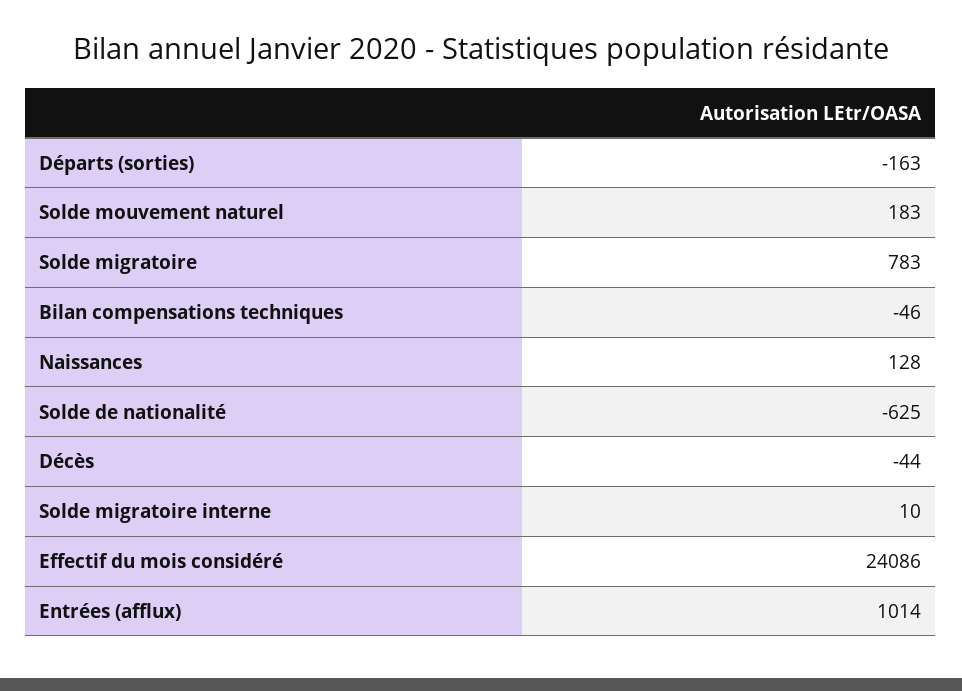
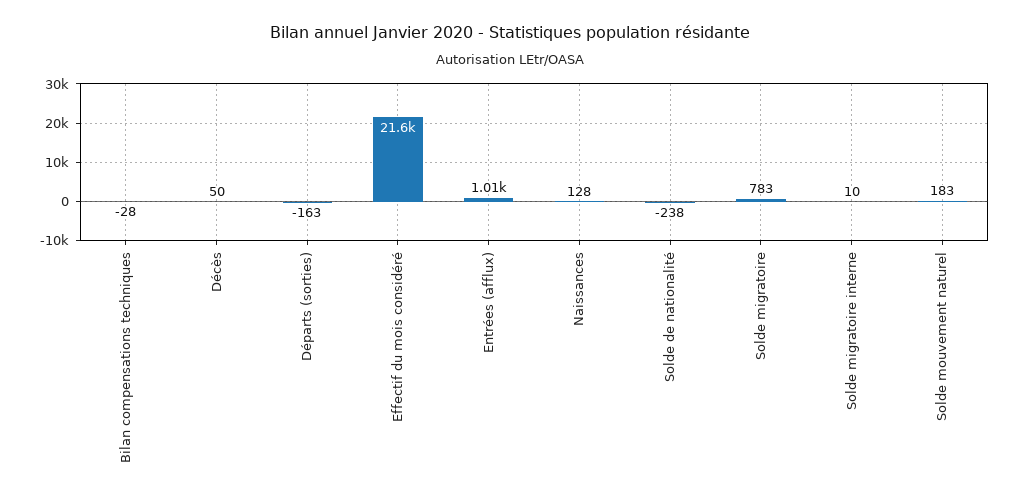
  {
    "Départs (sorties)": -163,
    "Solde mouvement naturel": 183,
    "Solde migratoire": 783,
-   "Bilan compensations techniques": -46,
+   "Bilan compensations techniques": -28,
    "Naissances": 128,
-   "Solde de nationalité": -625,
+   "Solde de nationalité": -238,
-   "Décès": -44,
+   "Décès": 50,
    "Solde migratoire interne": 10,
-   "Effectif du mois considéré": 24086,
+   "Effectif du mois considéré": 21600,
    "Entrées (afflux)": 1014
  }

